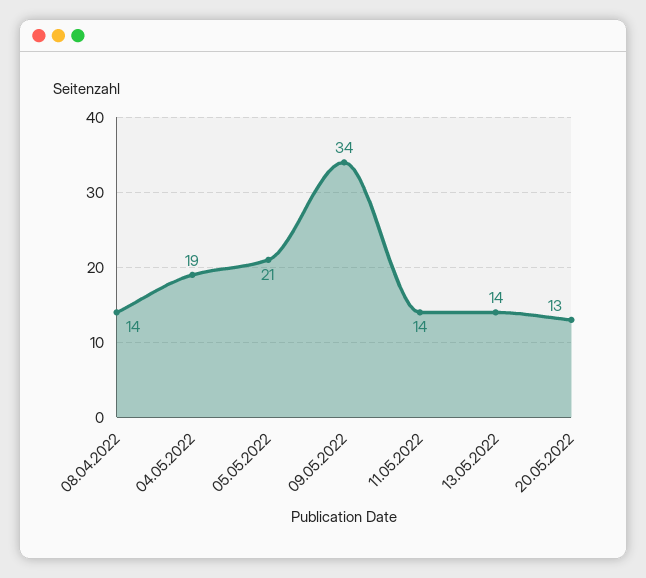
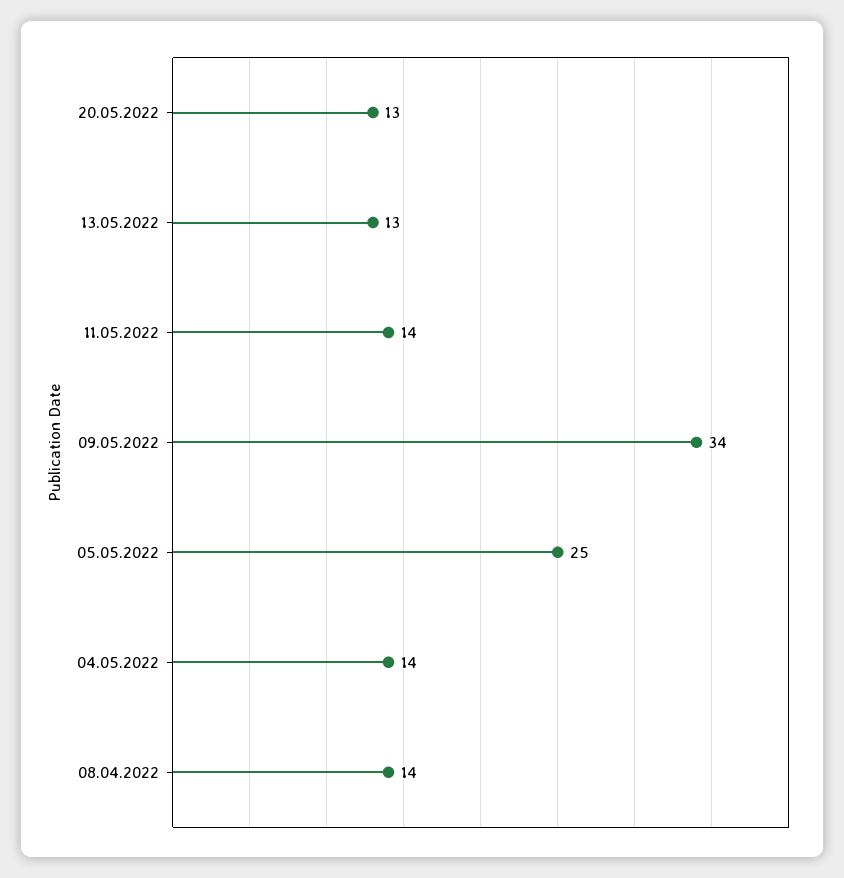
  {
    "08.04.2022": 14,
-   "04.05.2022": 19,
+   "04.05.2022": 14,
-   "05.05.2022": 21,
+   "05.05.2022": 25,
    "09.05.2022": 34,
    "11.05.2022": 14,
-   "13.05.2022": 14,
+   "13.05.2022": 13,
    "20.05.2022": 13
  }

